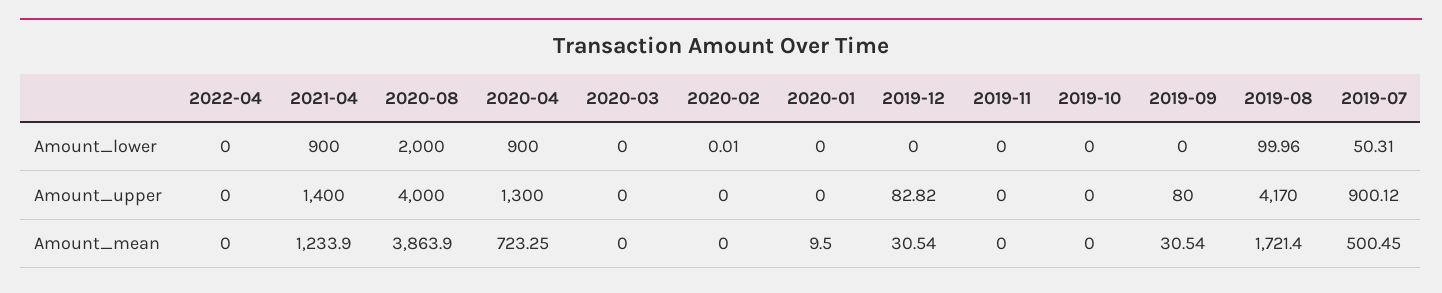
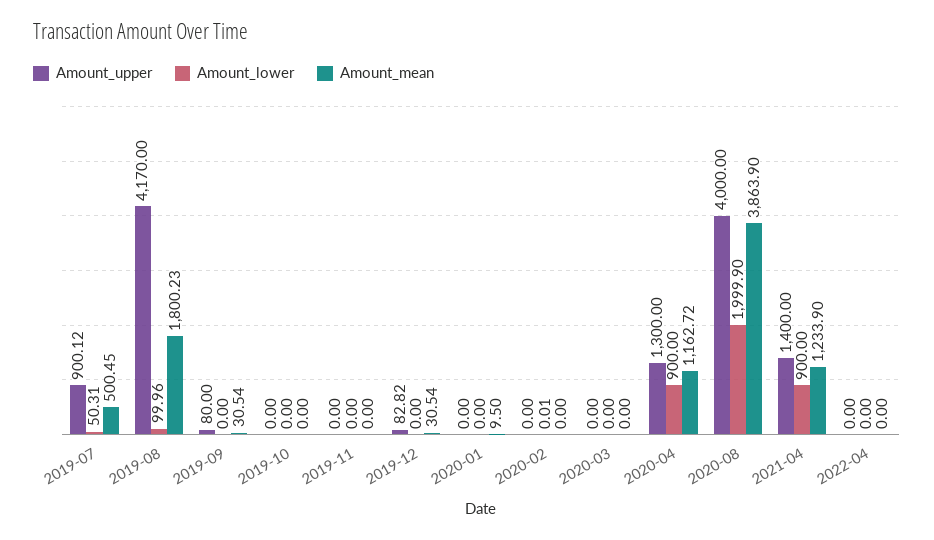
  {
    "Amount_lower": {
      "2022-04": 0,
      "2021-04": 900,
-     "2020-08": 2000,
+     "2020-08": 1999.9,
      "2020-04": 900,
      "2020-03": 0,
      "2020-02": 0.01,
      "2020-01": 0,
      "2019-12": 0,
      "2019-11": 0,
      "2019-10": 0,
      "2019-09": 0,
      "2019-08": 99.96,
      "2019-07": 50.31
    },
    "Amount_upper": {
      "2022-04": 0,
      "2021-04": 1400,
      "2020-08": 4000,
      "2020-04": 1300,
      "2020-03": 0,
      "2020-02": 0,
      "2020-01": 0,
      "2019-12": 82.82,
      "2019-11": 0,
      "2019-10": 0,
      "2019-09": 80,
      "2019-08": 4170,
      "2019-07": 900.12
    },
    "Amount_mean": {
      "2022-04": 0,
      "2021-04": 1233.9,
      "2020-08": 3863.9,
-     "2020-04": 723.25,
+     "2020-04": 1162.72,
      "2020-03": 0,
      "2020-02": 0,
      "2020-01": 9.5,
      "2019-12": 30.54,
      "2019-11": 0,
      "2019-10": 0,
      "2019-09": 30.54,
-     "2019-08": 1721.4,
+     "2019-08": 1800.23,
      "2019-07": 500.45
    }
  }

